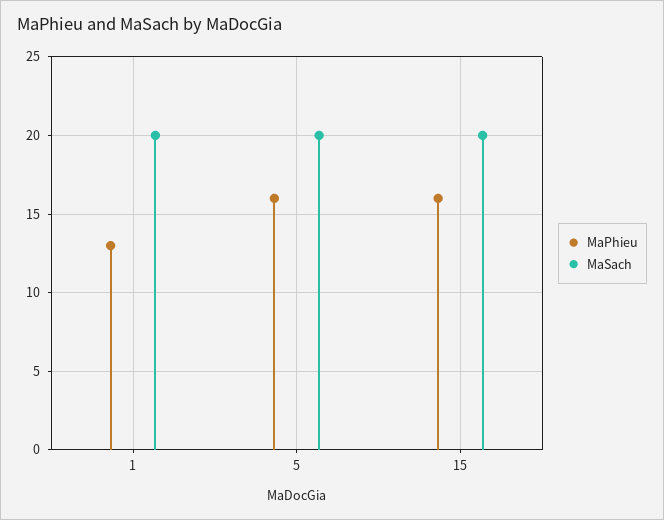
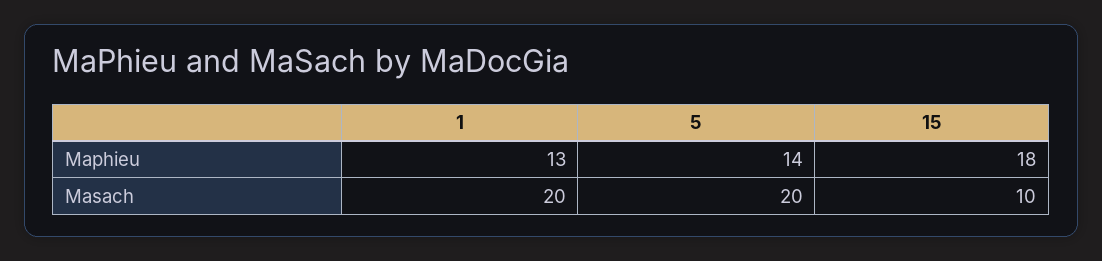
  {
    "MaPhieu": {
      "1": 13,
-     "5": 16,
+     "5": 14,
-     "15": 16
+     "15": 18
    },
    "MaSach": {
      "1": 20,
      "5": 20,
-     "15": 20
+     "15": 10
    }
  }

